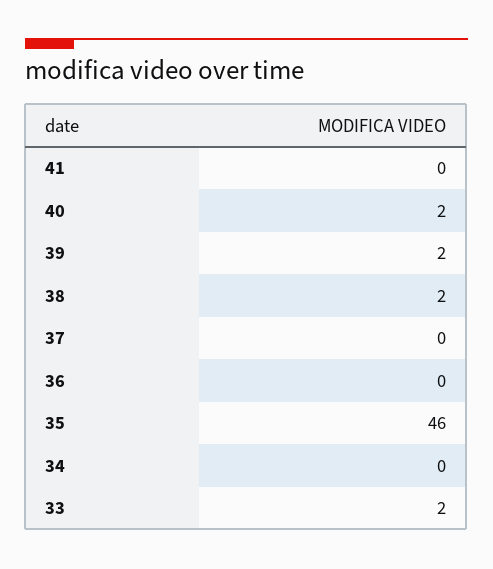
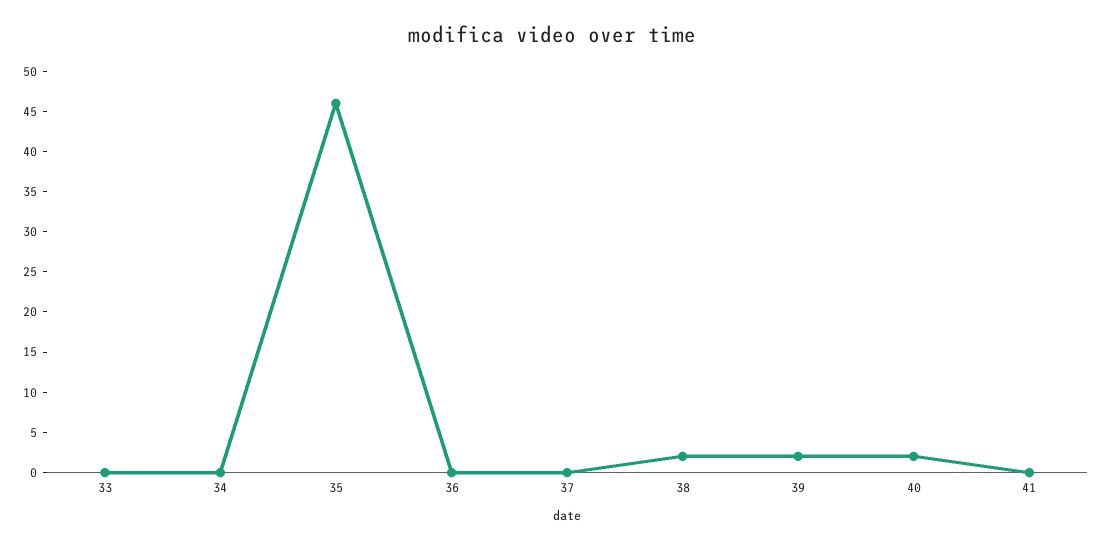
  {
    "41": 0,
    "40": 2,
    "39": 2,
    "38": 2,
    "37": 0,
    "36": 0,
    "35": 46,
    "34": 0,
-   "33": 2
+   "33": 0
  }

